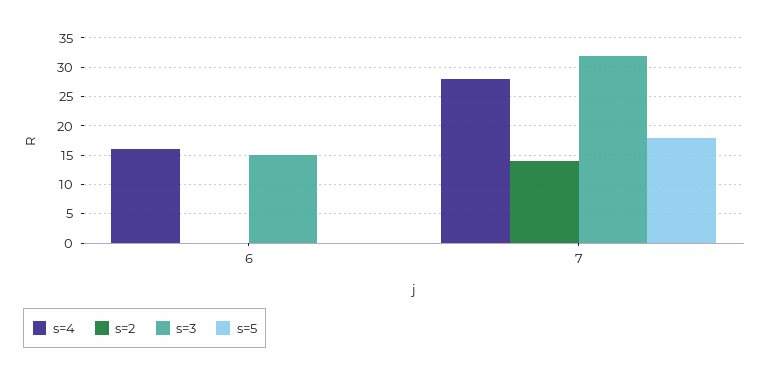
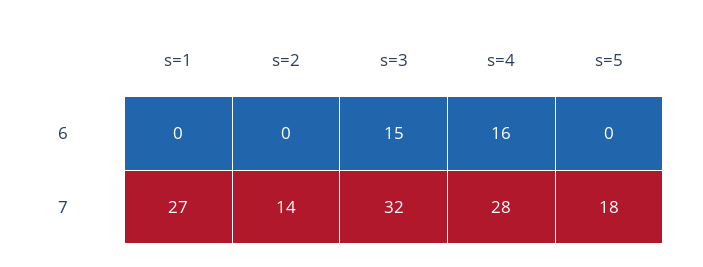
  {
    "s=4": {
      "6": 16,
      "7": 28
    },
    "s=2": {
      "6": 0,
      "7": 14
    },
    "s=3": {
      "6": 15,
      "7": 32
    },
    "s=5": {
      "6": 0,
      "7": 18
-   }
+   },
+   "s=1": {
+     "6": 0,
+     "7": 27
+   }
  }

